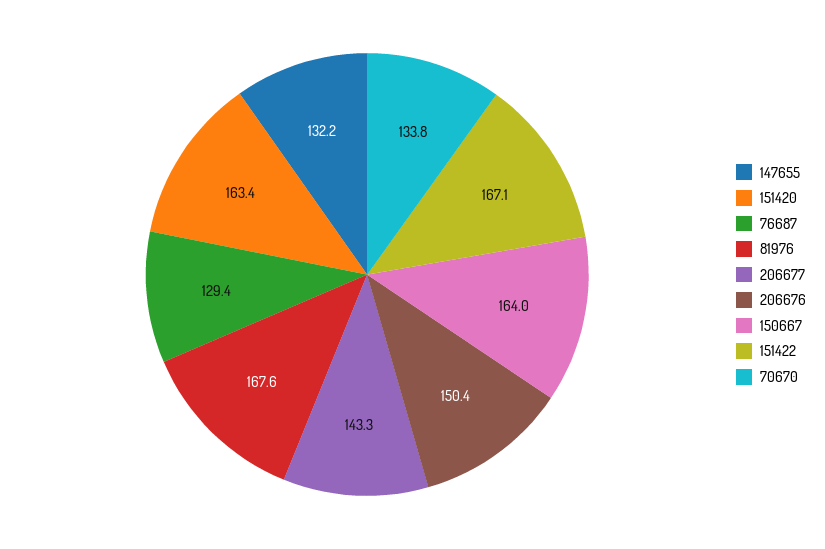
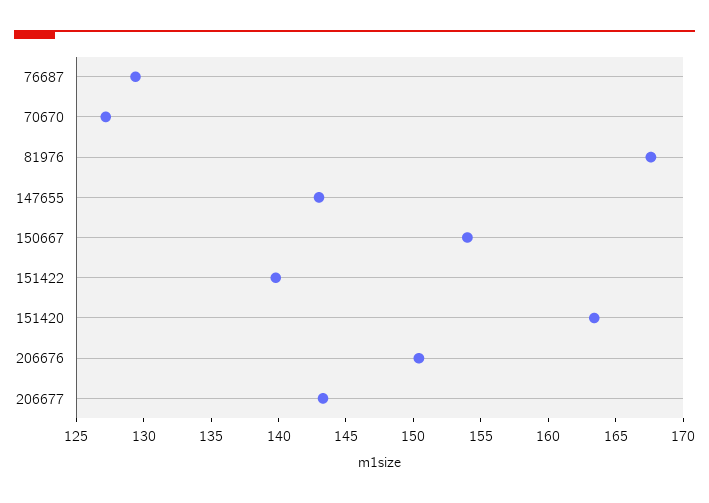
  {
-   "147655": 132.2,
+   "147655": 143,
    "151420": 163.4,
    "76687": 129.4,
    "81976": 167.6,
    "206677": 143.3,
    "206676": 150.4,
-   "150667": 164,
+   "150667": 154,
-   "151422": 167.1,
+   "151422": 140,
-   "70670": 133.8
+   "70670": 127
  }

